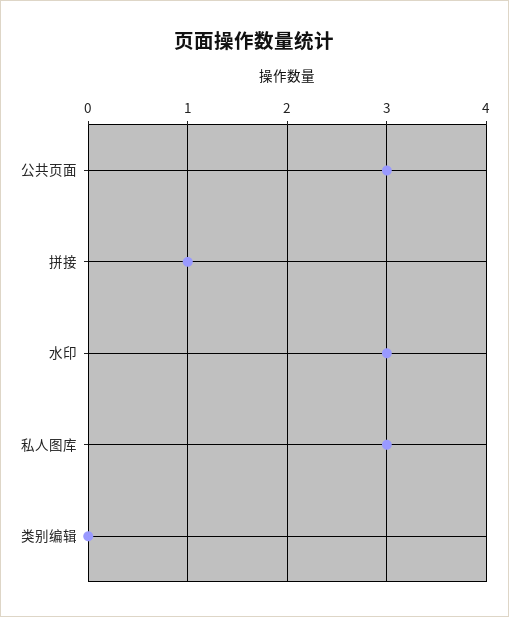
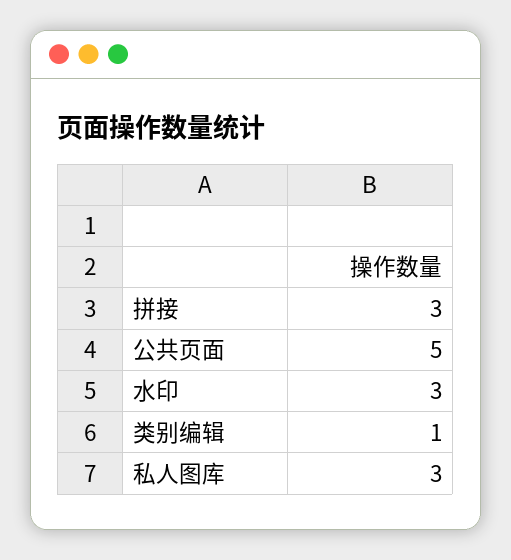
  {
-   "公共页面": 3,
+   "公共页面": 5,
-   "拼接": 1,
+   "拼接": 3,
    "水印": 3,
    "私人图库": 3,
-   "类别编辑": 0
+   "类别编辑": 1
  }

